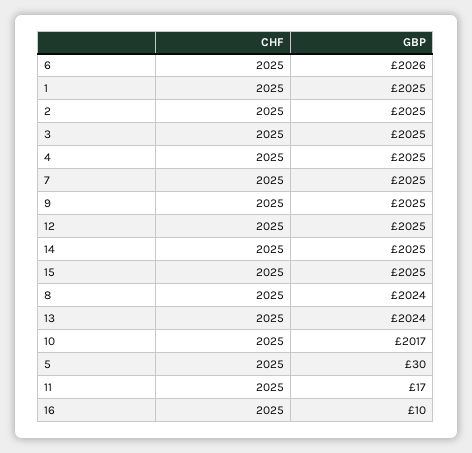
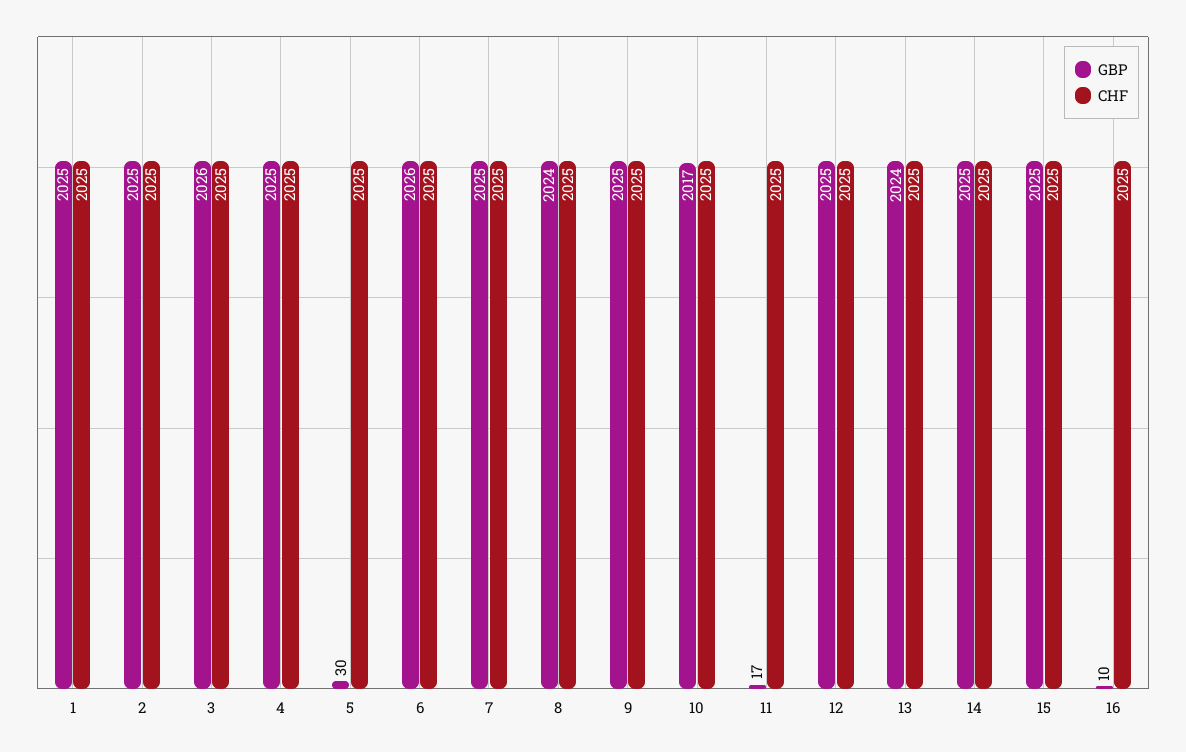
  {
    "CHF": {
      "6": 2025,
      "1": 2025,
      "2": 2025,
      "3": 2025,
      "4": 2025,
      "7": 2025,
      "9": 2025,
      "12": 2025,
      "14": 2025,
      "15": 2025,
      "8": 2025,
      "13": 2025,
      "10": 2025,
      "5": 2025,
      "11": 2025,
      "16": 2025
    },
    "GBP": {
      "6": 2026,
      "1": 2025,
      "2": 2025,
-     "3": 2025,
+     "3": 2026,
      "4": 2025,
      "7": 2025,
      "9": 2025,
      "12": 2025,
      "14": 2025,
      "15": 2025,
      "8": 2024,
      "13": 2024,
      "10": 2017,
      "5": 30,
      "11": 17,
      "16": 10
    }
  }

